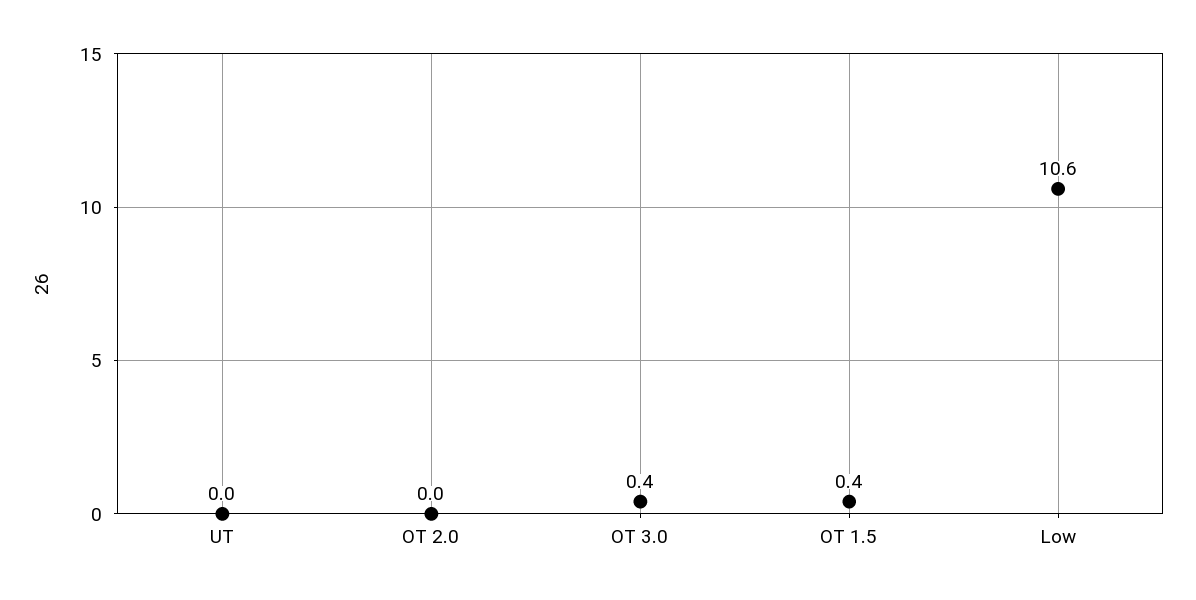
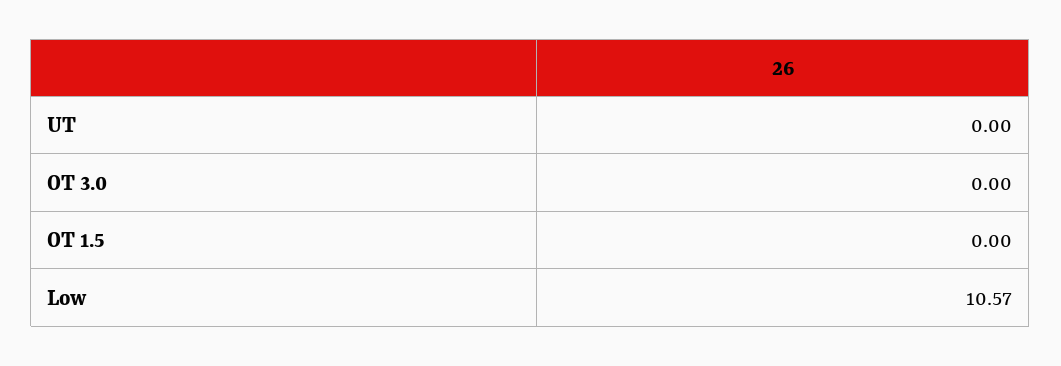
  {
    "UT": 0,
-   "OT 2.0": 0,
-   "OT 3.0": 0.4,
+   "OT 3.0": 0,
-   "OT 1.5": 0.4,
+   "OT 1.5": 0,
    "Low": 10.57
  }

